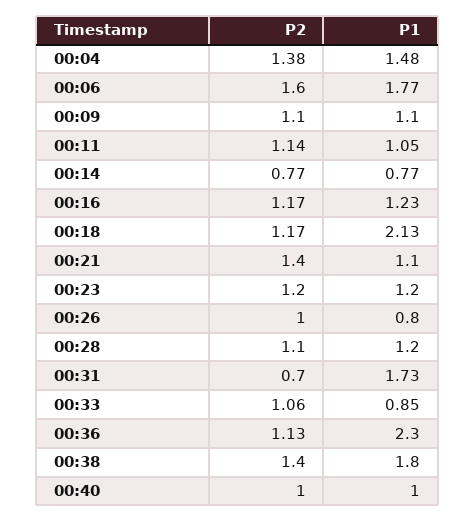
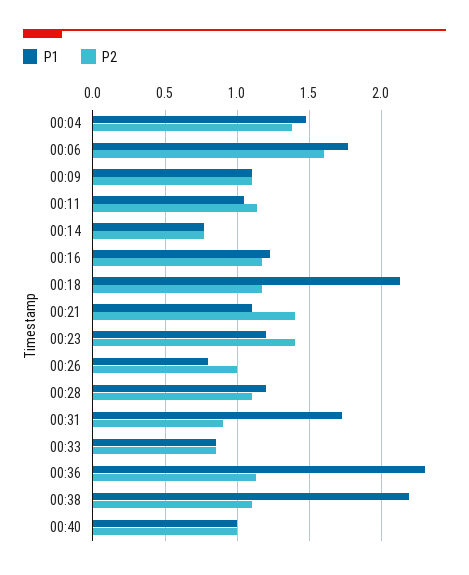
  {
    "P2": {
      "00:04": 1.38,
      "00:06": 1.6,
      "00:09": 1.1,
      "00:11": 1.14,
      "00:14": 0.77,
      "00:16": 1.17,
      "00:18": 1.17,
      "00:21": 1.4,
-     "00:23": 1.2,
+     "00:23": 1.4,
      "00:26": 1,
      "00:28": 1.1,
-     "00:31": 0.7,
+     "00:31": 0.9,
-     "00:33": 1.06,
+     "00:33": 0.85,
      "00:36": 1.13,
-     "00:38": 1.4,
+     "00:38": 1.1,
      "00:40": 1
    },
    "P1": {
      "00:04": 1.48,
      "00:06": 1.77,
      "00:09": 1.1,
      "00:11": 1.05,
      "00:14": 0.77,
      "00:16": 1.23,
      "00:18": 2.13,
      "00:21": 1.1,
      "00:23": 1.2,
      "00:26": 0.8,
      "00:28": 1.2,
      "00:31": 1.73,
      "00:33": 0.85,
      "00:36": 2.3,
-     "00:38": 1.8,
+     "00:38": 2.2,
      "00:40": 1
    }
  }

